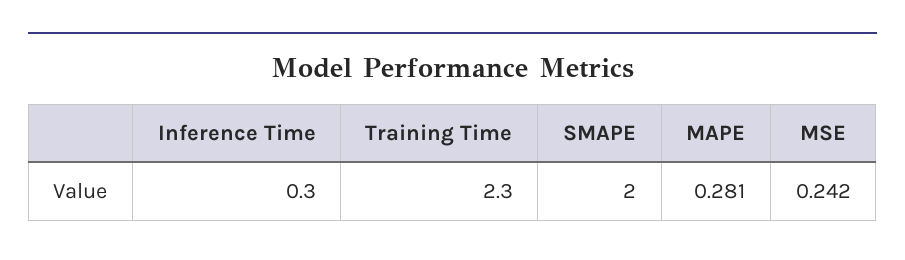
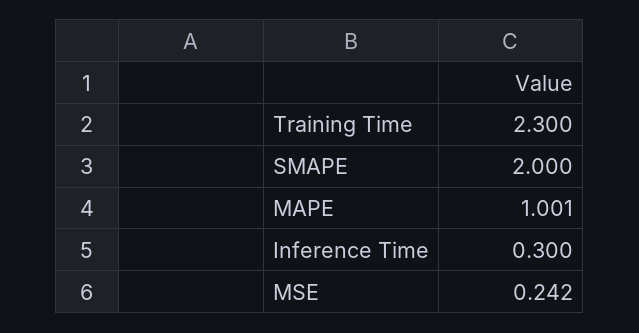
  {
    "Inference Time": 0.3,
    "Training Time": 2.3,
    "SMAPE": 2,
-   "MAPE": 0.281,
+   "MAPE": 1.001,
    "MSE": 0.242
  }

